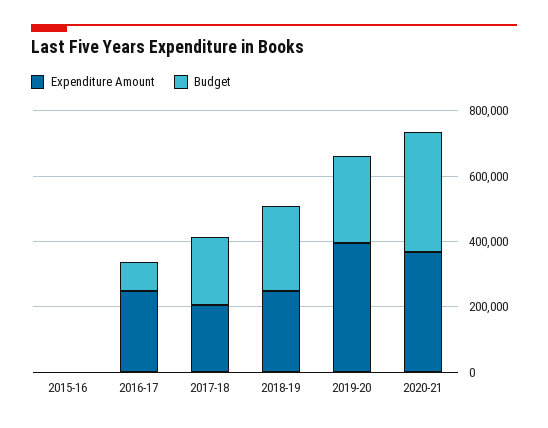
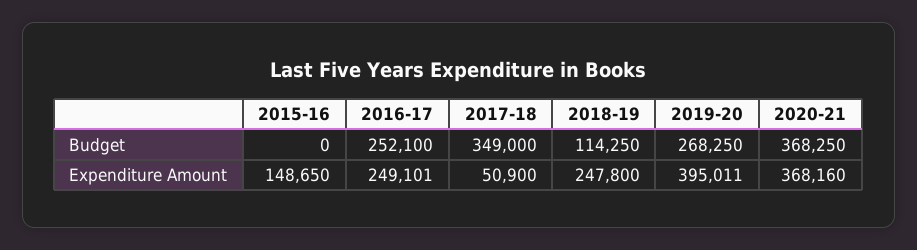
  {
    "Expenditure Amount": {
-     "2015-16": 0,
+     "2015-16": 148650,
      "2016-17": 249101,
-     "2017-18": 200000,
+     "2017-18": 50900,
      "2018-19": 247800,
      "2019-20": 395011,
      "2020-21": 368160
    },
    "Budget": {
      "2015-16": 0,
-     "2016-17": 100000,
+     "2016-17": 252100,
-     "2017-18": 200000,
+     "2017-18": 349000,
-     "2018-19": 250000,
+     "2018-19": 114250,
      "2019-20": 268250,
      "2020-21": 368250
    }
  }

